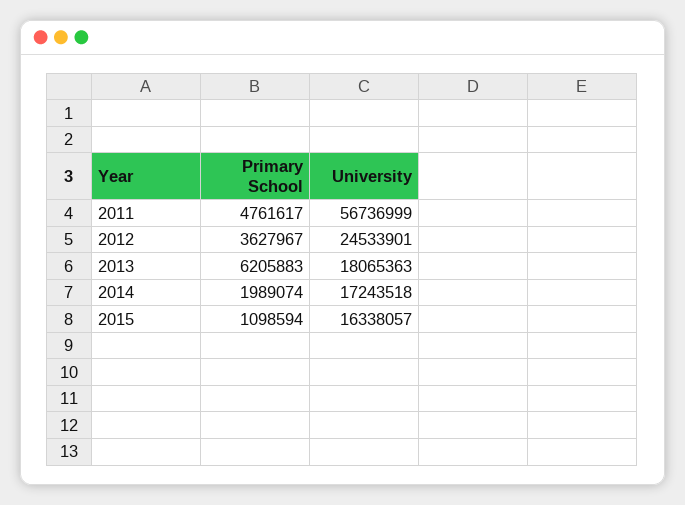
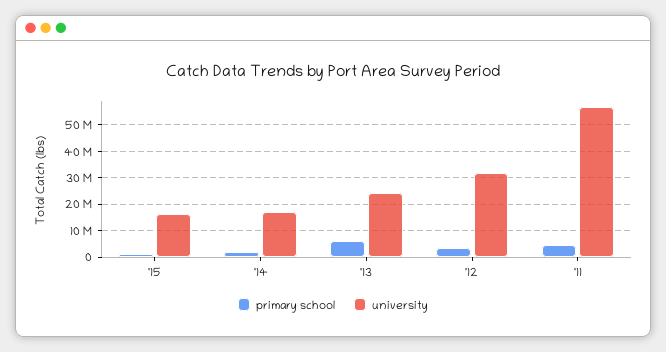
  {
    "Primary School": {
      "2011": 4761617,
      "2012": 3627967,
      "2013": 6205883,
      "2014": 1989074,
      "2015": 1098594
    },
    "University": {
      "2011": 56736999,
-     "2012": 24533901,
+     "2012": 32500000,
-     "2013": 18065363,
+     "2013": 25000000,
      "2014": 17243518,
      "2015": 16338057
    }
  }

